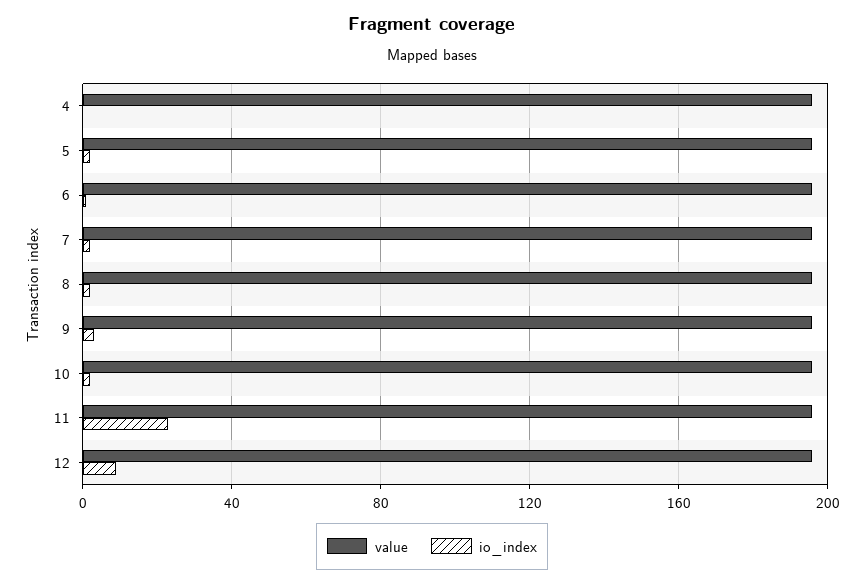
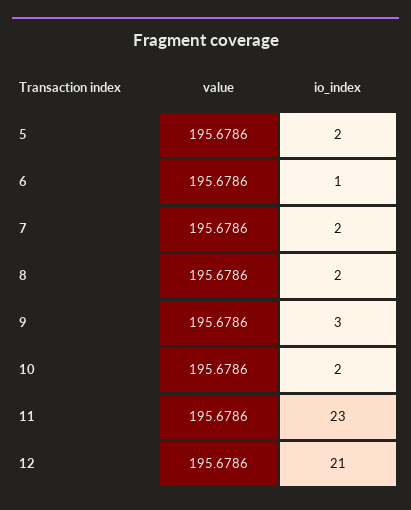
  {
    "value": {
-     "4": 195,
      "5": 195.6786,
      "6": 195.6786,
      "7": 195.6786,
      "8": 195.6786,
      "9": 195.6786,
      "10": 195.6786,
      "11": 195.6786,
      "12": 195.6786
    },
    "io_index": {
-     "4": 0,
      "5": 2,
      "6": 1,
      "7": 2,
      "8": 2,
      "9": 3,
      "10": 2,
      "11": 23,
-     "12": 10
+     "12": 21
    }
  }

